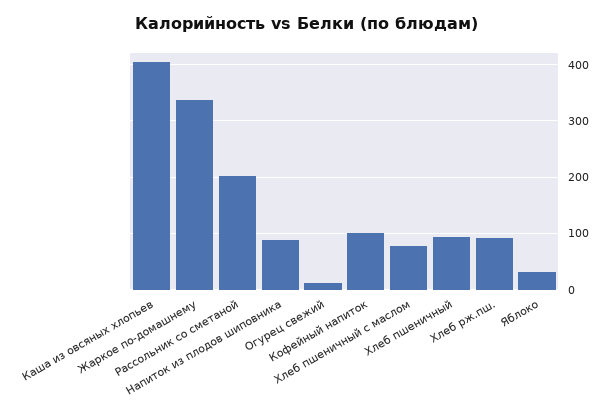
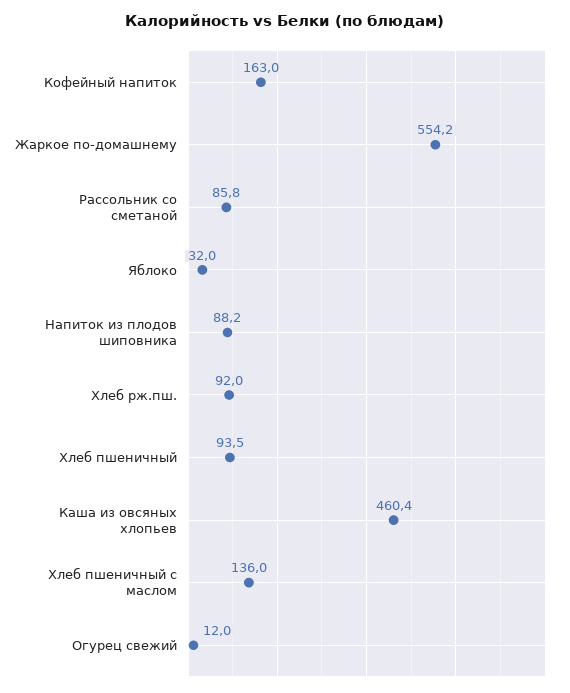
  {
-   "Каша из овсяных хлопьев": 400,
+   "Каша из овсяных хлопьев": 460.4,
-   "Жаркое по-домашнему": 340,
+   "Жаркое по-домашнему": 554.2,
-   "Рассольник со сметаной": 200,
+   "Рассольник со сметаной": 85.8,
    "Напиток из плодов шиповника": 88.2,
    "Огурец свежий": 12,
-   "Кофейный напиток": 100,
+   "Кофейный напиток": 163,
-   "Хлеб пшеничный с маслом": 80,
+   "Хлеб пшеничный с маслом": 136,
    "Хлеб пшеничный": 93.5,
    "Хлеб рж.пш.": 92,
    "Яблоко": 32
  }

